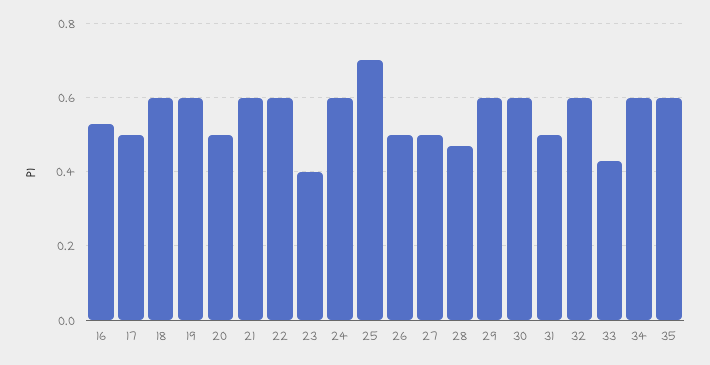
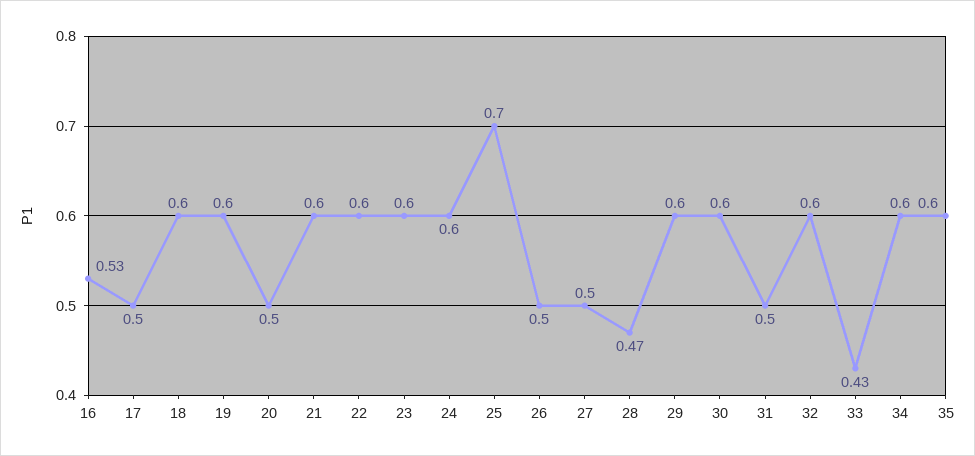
  {
    "16": 0.53,
    "17": 0.5,
    "18": 0.6,
    "19": 0.6,
    "20": 0.5,
    "21": 0.6,
    "22": 0.6,
-   "23": 0.4,
+   "23": 0.6,
    "24": 0.6,
    "25": 0.7,
    "26": 0.5,
    "27": 0.5,
    "28": 0.47,
    "29": 0.6,
    "30": 0.6,
    "31": 0.5,
    "32": 0.6,
    "33": 0.43,
    "34": 0.6,
    "35": 0.6
  }

